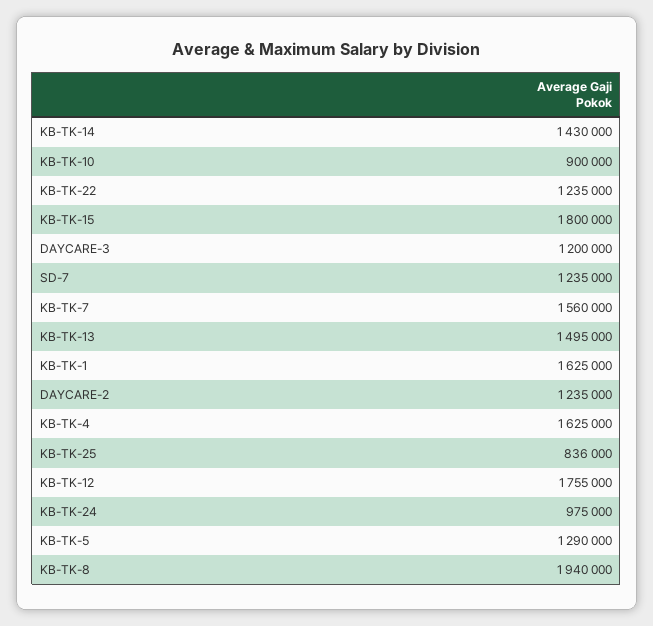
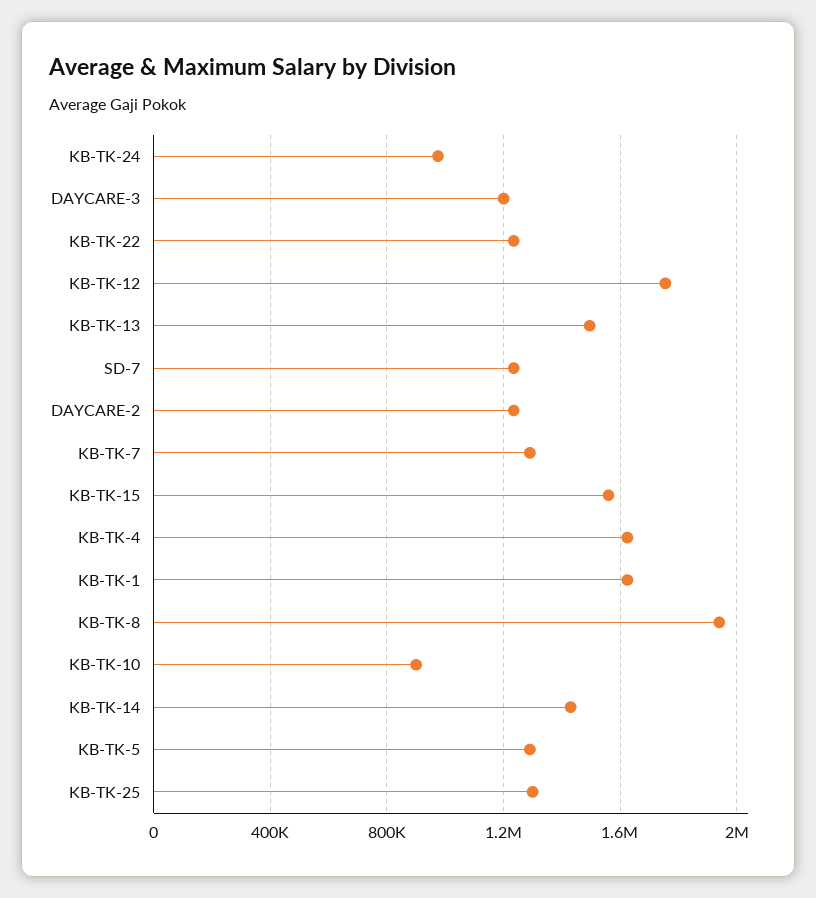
  {
    "KB-TK-14": 1430000,
    "KB-TK-10": 900000,
    "KB-TK-22": 1235000,
-   "KB-TK-15": 1800000,
+   "KB-TK-15": 1550000,
    "DAYCARE-3": 1200000,
    "SD-7": 1235000,
-   "KB-TK-7": 1560000,
+   "KB-TK-7": 1300000,
    "KB-TK-13": 1495000,
    "KB-TK-1": 1625000,
    "DAYCARE-2": 1235000,
    "KB-TK-4": 1625000,
-   "KB-TK-25": 836000,
+   "KB-TK-25": 1300000,
    "KB-TK-12": 1755000,
    "KB-TK-24": 975000,
    "KB-TK-5": 1290000,
    "KB-TK-8": 1940000
  }

